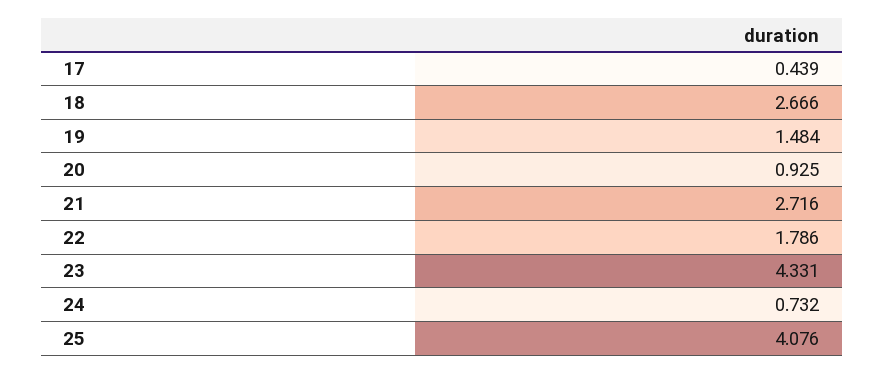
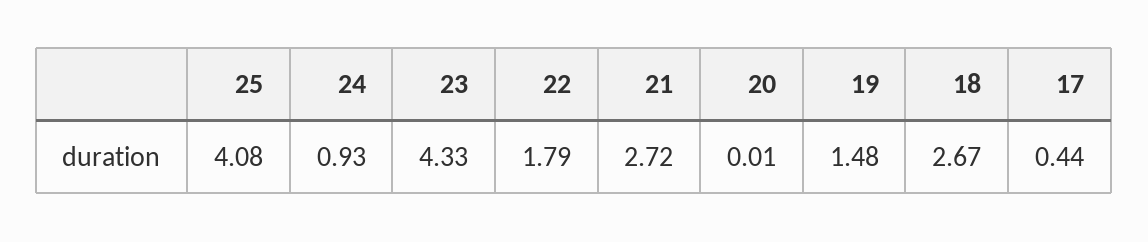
  {
    "17": 0.439,
    "18": 2.666,
    "19": 1.484,
-   "20": 0.925,
+   "20": 0.01,
    "21": 2.716,
    "22": 1.786,
    "23": 4.331,
-   "24": 0.732,
+   "24": 0.93,
    "25": 4.076
  }

